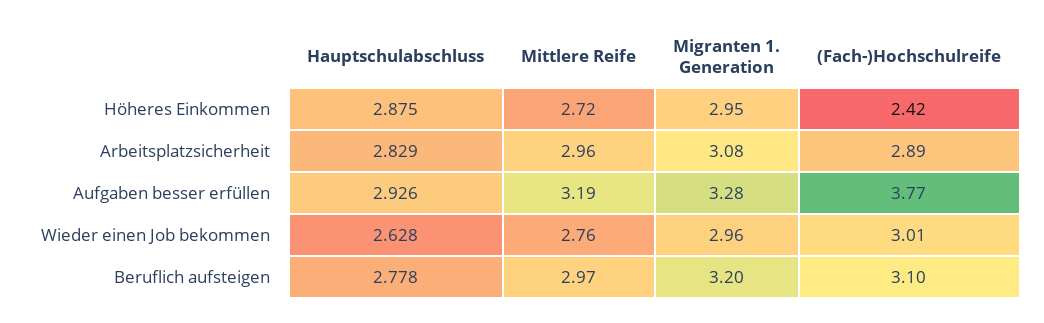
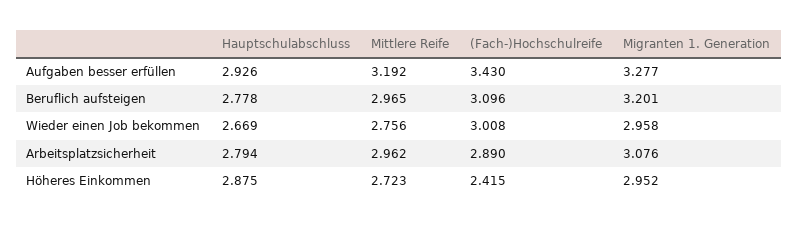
  {
    "Hauptschulabschluss": {
      "Höheres Einkommen": 2.875,
-     "Arbeitsplatzsicherheit": 2.829,
+     "Arbeitsplatzsicherheit": 2.794,
      "Aufgaben besser erfüllen": 2.926,
-     "Wieder einen Job bekommen": 2.628,
+     "Wieder einen Job bekommen": 2.669,
      "Beruflich aufsteigen": 2.778
    },
    "Mittlere Reife": {
      "Höheres Einkommen": 2.723,
      "Arbeitsplatzsicherheit": 2.962,
      "Aufgaben besser erfüllen": 3.192,
      "Wieder einen Job bekommen": 2.756,
      "Beruflich aufsteigen": 2.965
    },
    "Migranten 1. Generation": {
      "Höheres Einkommen": 2.952,
      "Arbeitsplatzsicherheit": 3.076,
      "Aufgaben besser erfüllen": 3.277,
      "Wieder einen Job bekommen": 2.958,
      "Beruflich aufsteigen": 3.201
    },
    "(Fach-)Hochschulreife": {
      "Höheres Einkommen": 2.415,
      "Arbeitsplatzsicherheit": 2.89,
-     "Aufgaben besser erfüllen": 3.77,
+     "Aufgaben besser erfüllen": 3.43,
      "Wieder einen Job bekommen": 3.008,
      "Beruflich aufsteigen": 3.096
    }
  }

